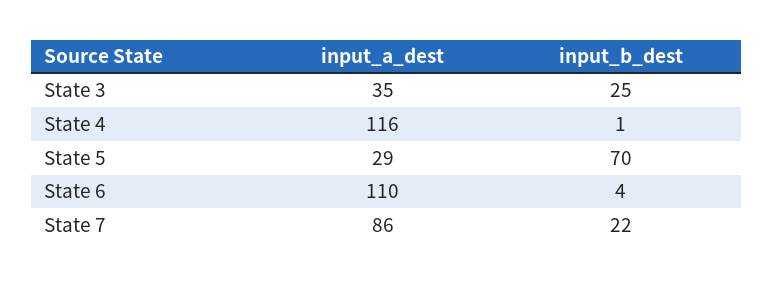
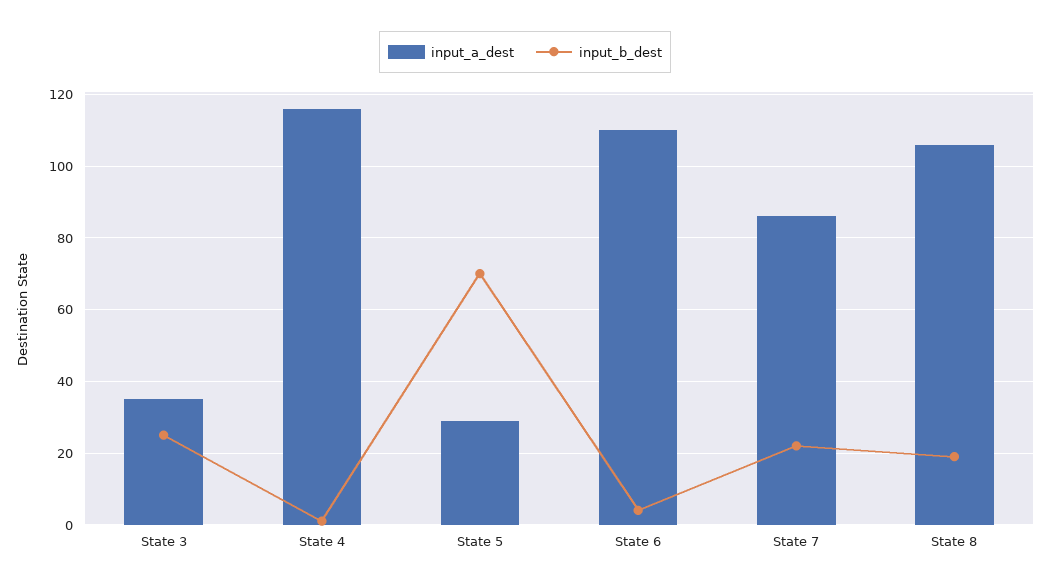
  {
    "input_a_dest": {
      "State 3": 35,
      "State 4": 116,
      "State 5": 29,
      "State 6": 110,
-     "State 7": 86
+     "State 7": 86,
+     "State 8": 105
    },
    "input_b_dest": {
      "State 3": 25,
      "State 4": 1,
      "State 5": 70,
      "State 6": 4,
-     "State 7": 22
+     "State 7": 22,
+     "State 8": 20
    }
  }

